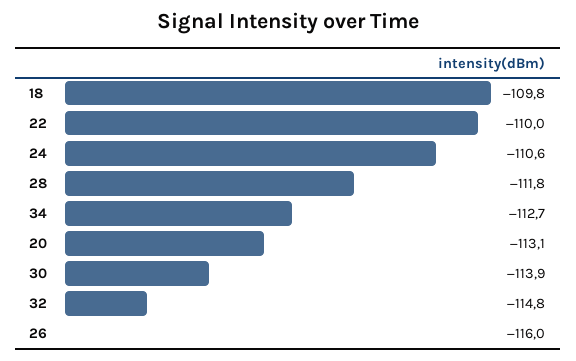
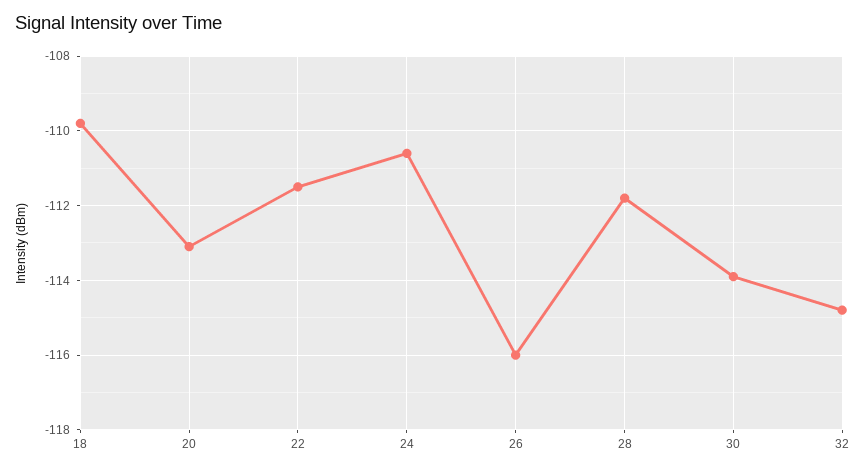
  {
    "18": -109.8,
-   "22": -110,
+   "22": -111.5,
    "24": -110.6,
    "28": -111.8,
-   "34": -112.7,
    "20": -113.1,
    "30": -113.9,
    "32": -114.8,
    "26": -116
  }

